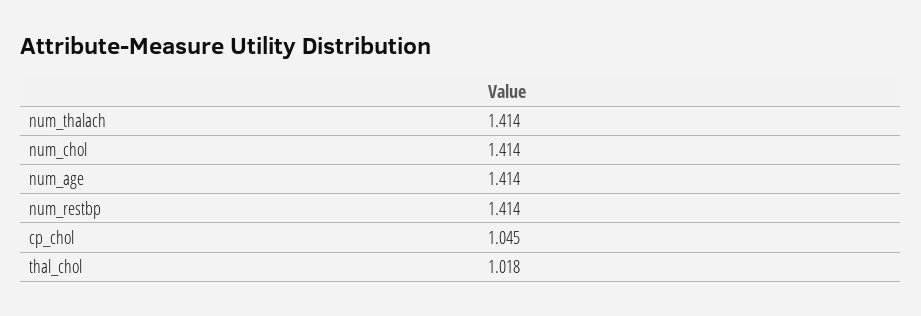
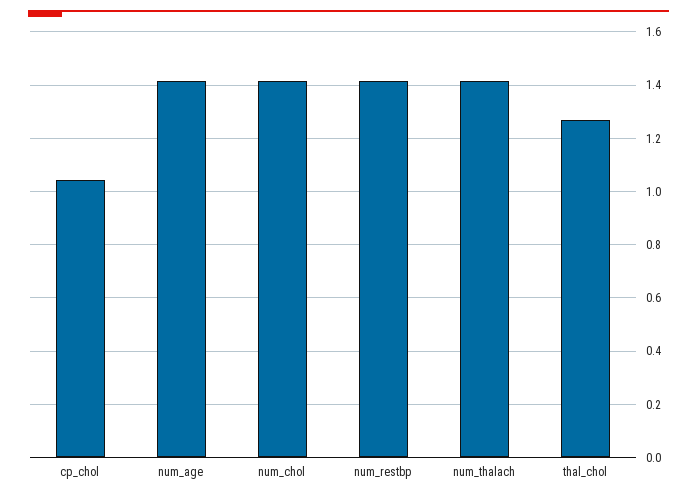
  {
    "num_thalach": 1.414,
    "num_chol": 1.414,
    "num_age": 1.414,
    "num_restbp": 1.414,
    "cp_chol": 1.045,
-   "thal_chol": 1.018
+   "thal_chol": 1.275
  }

